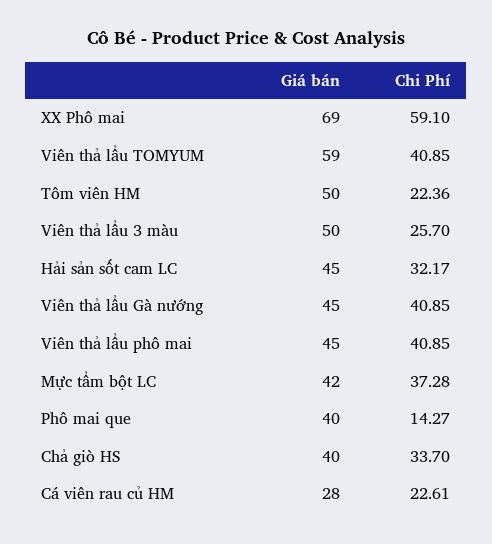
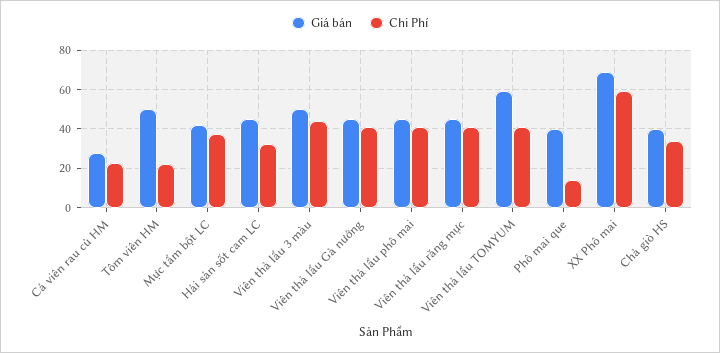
  {
    "Giá bán": {
      "XX Phô mai": 69,
      "Viên thả lẩu TOMYUM": 59,
      "Tôm viên HM": 50,
      "Viên thả lẩu 3 màu": 50,
      "Hải sản sốt cam LC": 45,
      "Viên thả lẩu Gà nướng": 45,
      "Viên thả lẩu phô mai": 45,
      "Mực tẩm bột LC": 42,
      "Phô mai que": 40,
      "Chả giò HS": 40,
-     "Cá viên rau củ HM": 28
+     "Cá viên rau củ HM": 28,
+     "Viên thả lẩu răng mực": 45
    },
    "Chi Phí": {
      "XX Phô mai": 59.1,
      "Viên thả lẩu TOMYUM": 40.85,
      "Tôm viên HM": 22.36,
-     "Viên thả lẩu 3 màu": 25.7,
+     "Viên thả lẩu 3 màu": 45,
      "Hải sản sốt cam LC": 32.17,
      "Viên thả lẩu Gà nướng": 40.85,
      "Viên thả lẩu phô mai": 40.85,
      "Mực tẩm bột LC": 37.28,
      "Phô mai que": 14.27,
      "Chả giò HS": 33.7,
-     "Cá viên rau củ HM": 22.61
+     "Cá viên rau củ HM": 22.61,
+     "Viên thả lẩu răng mực": 40
    }
  }

